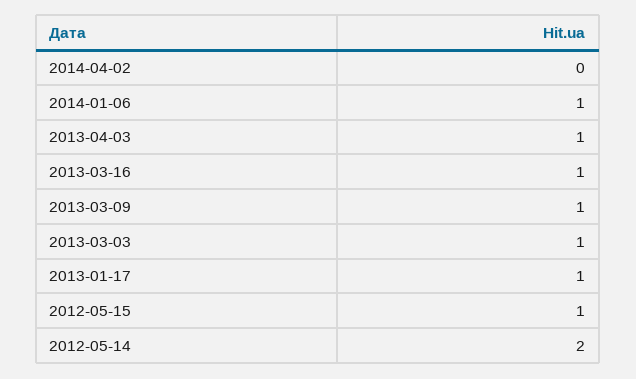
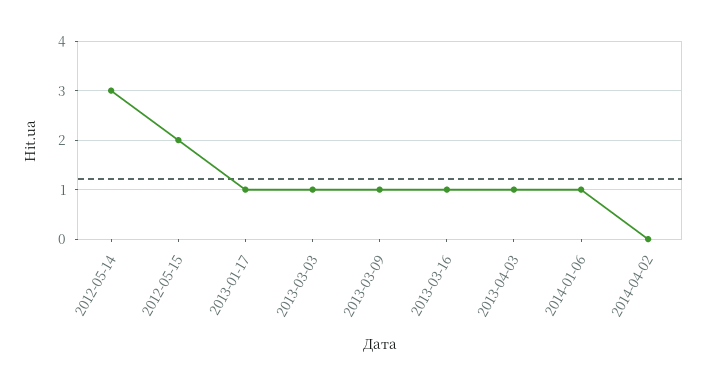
  {
    "2014-04-02": 0,
    "2014-01-06": 1,
    "2013-04-03": 1,
    "2013-03-16": 1,
    "2013-03-09": 1,
    "2013-03-03": 1,
    "2013-01-17": 1,
-   "2012-05-15": 1,
+   "2012-05-15": 2,
-   "2012-05-14": 2
+   "2012-05-14": 3
  }

